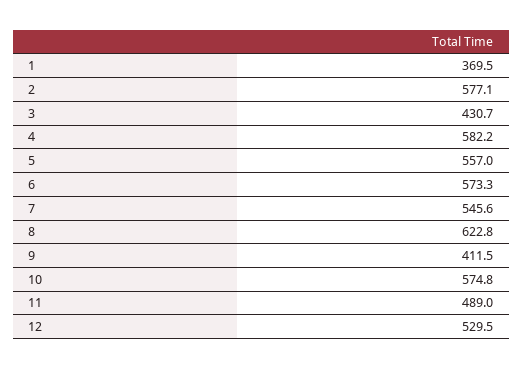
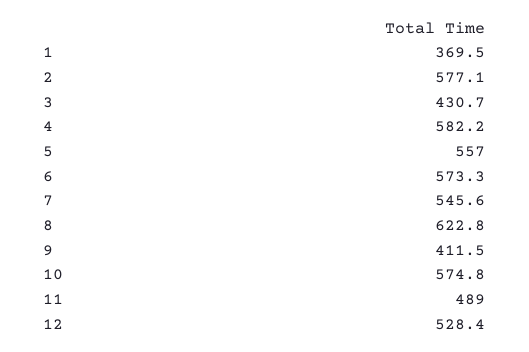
  {
    "1": 369.5,
    "2": 577.1,
    "3": 430.7,
    "4": 582.2,
    "5": 557,
    "6": 573.3,
    "7": 545.6,
    "8": 622.8,
    "9": 411.5,
    "10": 574.8,
    "11": 489,
-   "12": 529.5
+   "12": 528.4
  }

